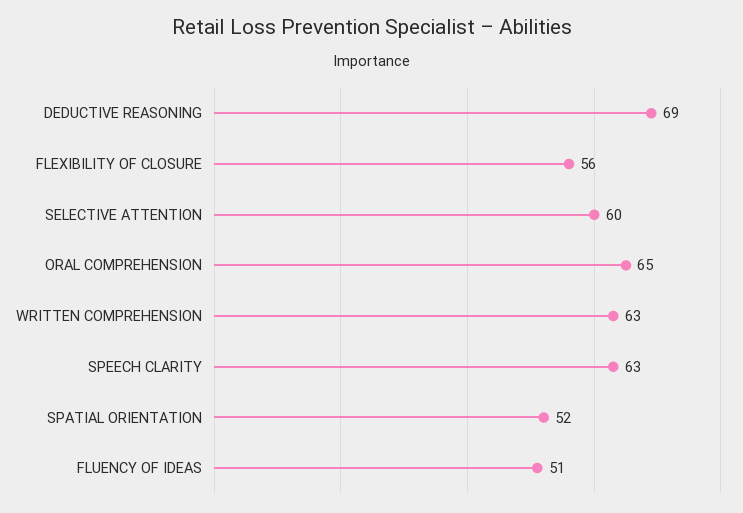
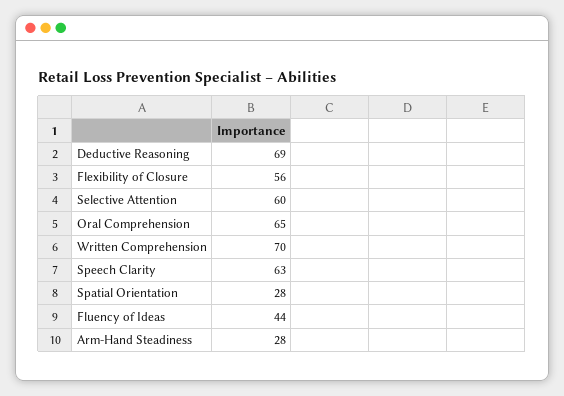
  {
    "DEDUCTIVE REASONING": 69,
    "FLEXIBILITY OF CLOSURE": 56,
    "SELECTIVE ATTENTION": 60,
    "ORAL COMPREHENSION": 65,
-   "WRITTEN COMPREHENSION": 63,
+   "WRITTEN COMPREHENSION": 70,
    "SPEECH CLARITY": 63,
-   "SPATIAL ORIENTATION": 52,
+   "SPATIAL ORIENTATION": 28,
-   "FLUENCY OF IDEAS": 51
+   "FLUENCY OF IDEAS": 44,
+   "Arm-Hand Steadiness": 28
  }

